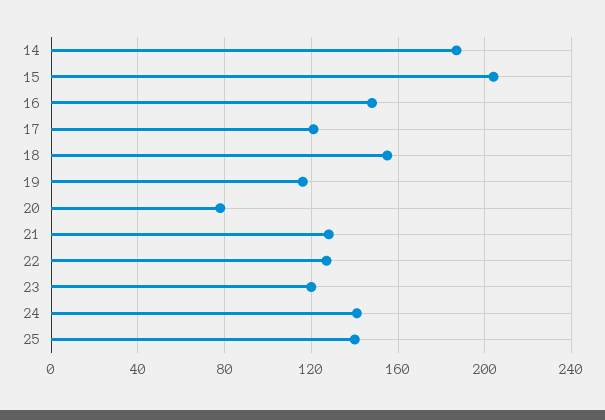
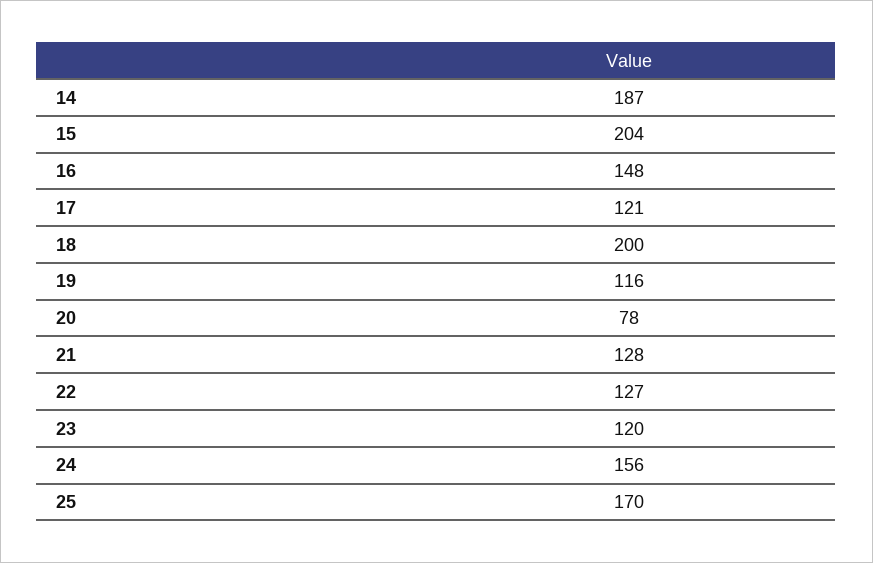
  {
    "14": 187,
    "15": 204,
    "16": 148,
    "17": 121,
-   "18": 155,
+   "18": 200,
    "19": 116,
    "20": 78,
    "21": 128,
    "22": 127,
    "23": 120,
-   "24": 140,
+   "24": 156,
-   "25": 140
+   "25": 170
  }

